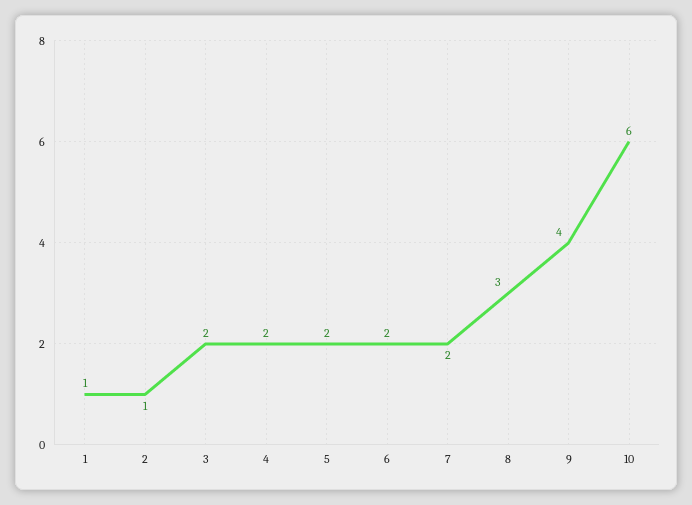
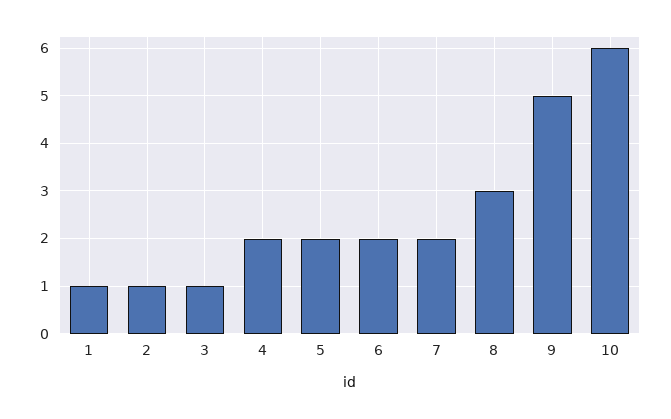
  {
    "1": 1,
    "2": 1,
-   "3": 2,
+   "3": 1,
    "4": 2,
    "5": 2,
    "6": 2,
    "7": 2,
    "8": 3,
-   "9": 4,
+   "9": 5,
    "10": 6
  }

